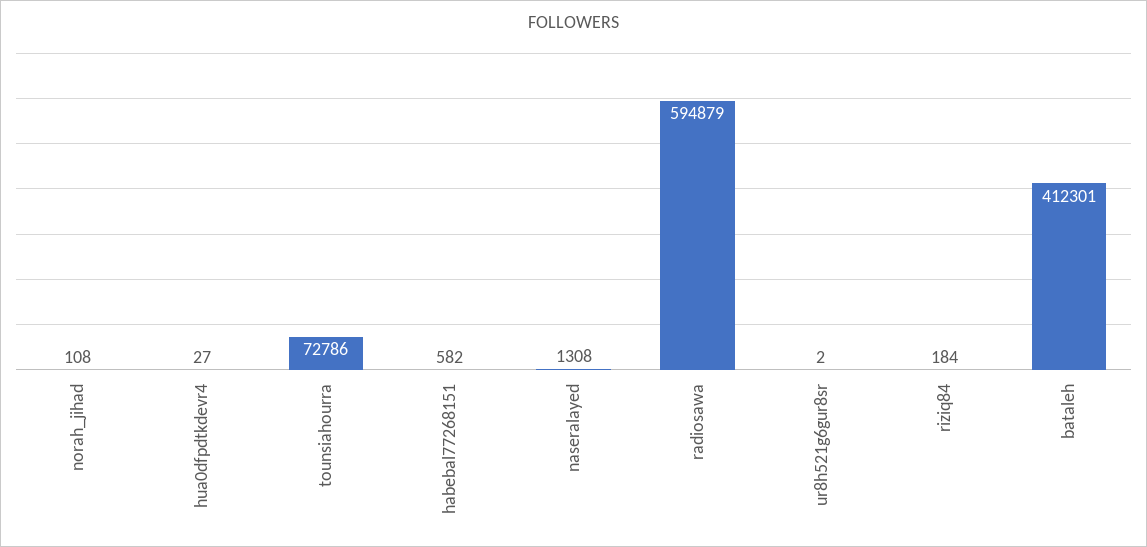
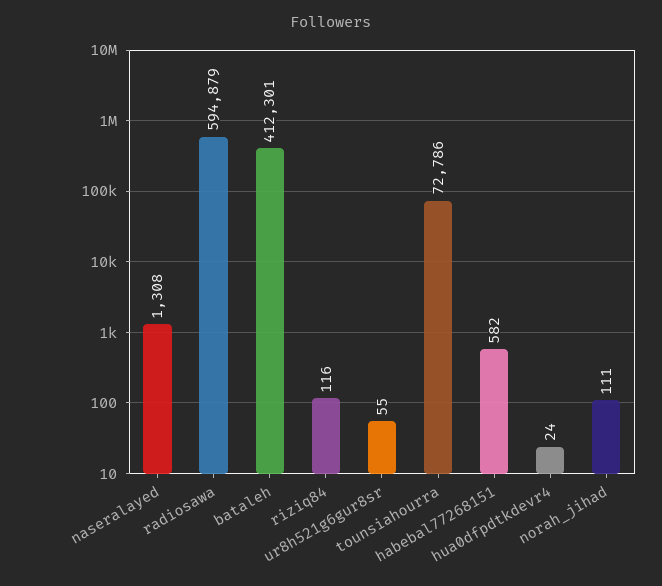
  {
-   "norah_jihad": 108,
+   "norah_jihad": 111,
-   "hua0dfpdtkdevr4": 27,
+   "hua0dfpdtkdevr4": 24,
    "tounsiahourra": 72786,
    "habebal77268151": 582,
    "naseralayed": 1308,
    "radiosawa": 594879,
-   "ur8h521g6gur8sr": 2,
+   "ur8h521g6gur8sr": 55,
-   "riziq84": 184,
+   "riziq84": 116,
    "bataleh": 412301
  }

